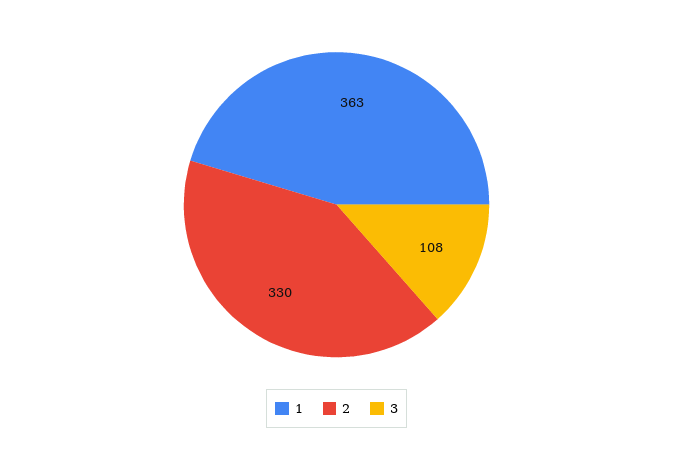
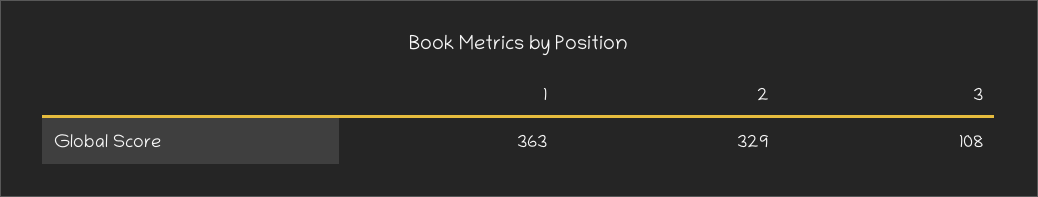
  {
    "1": 363,
-   "2": 330,
+   "2": 329,
    "3": 108
  }

